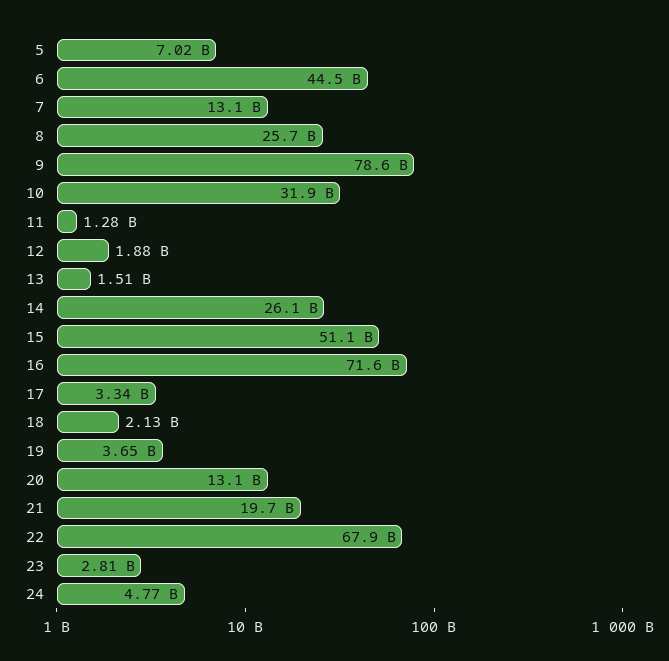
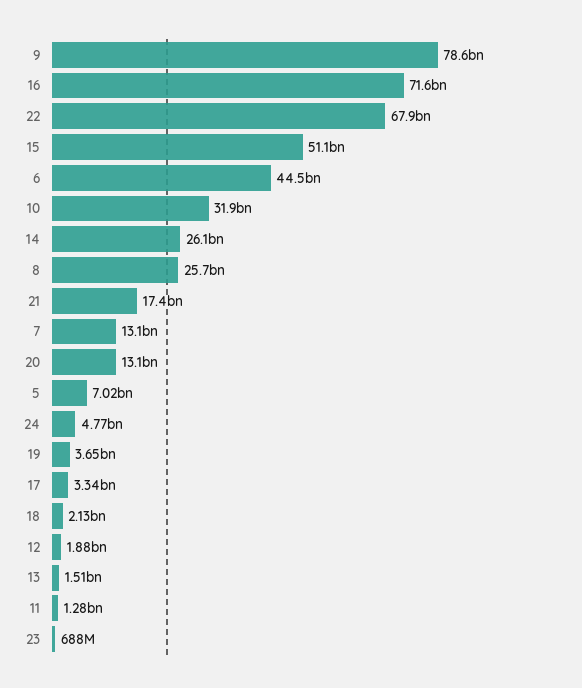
  {
    "5": 7020000000,
    "6": 44500000000,
    "7": 13100000000,
    "8": 25700000000,
    "9": 78600000000,
    "10": 31900000000,
    "11": 1280000000,
    "12": 1880000000,
    "13": 1510000000,
    "14": 26100000000,
    "15": 51100000000,
    "16": 71600000000,
    "17": 3340000000,
    "18": 2130000000,
    "19": 3650000000,
    "20": 13100000000,
-   "21": 19700000000,
+   "21": 17400000000,
    "22": 67900000000,
-   "23": 2810000000,
+   "23": 688000000,
    "24": 4770000000
  }

